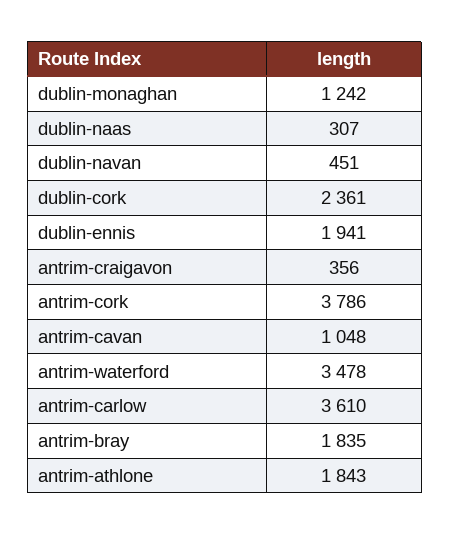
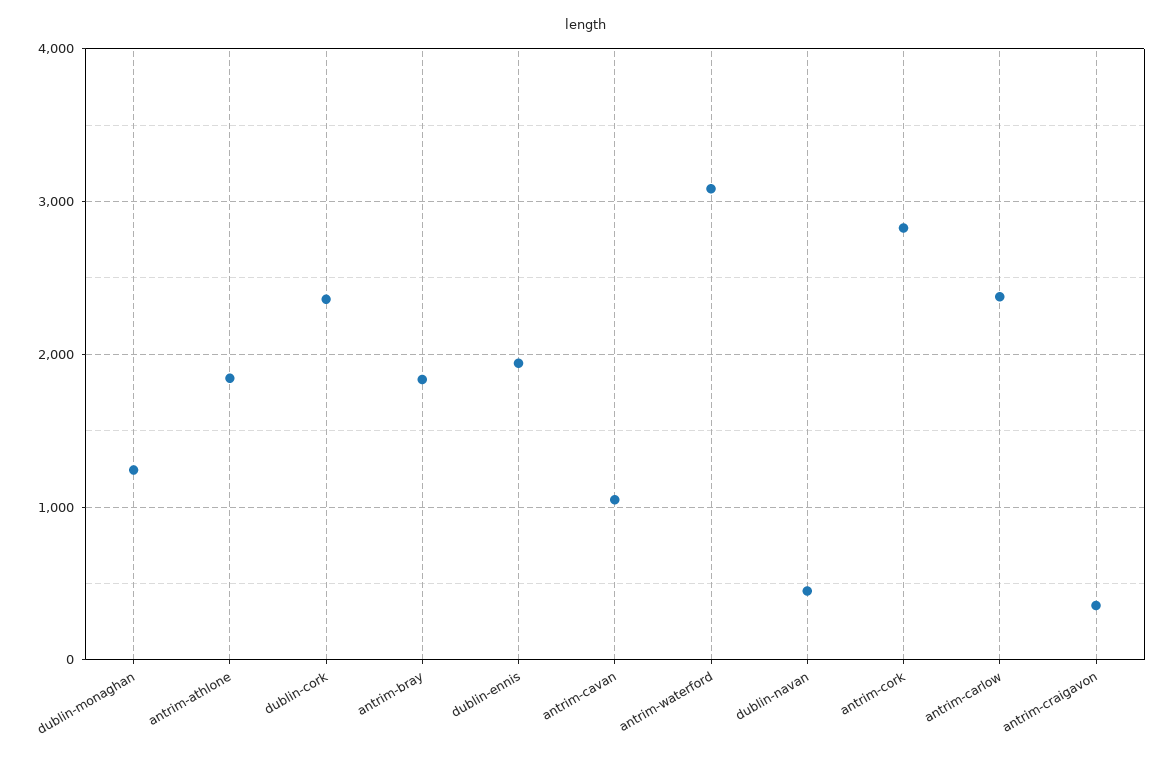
  {
    "dublin-monaghan": 1242,
-   "dublin-naas": 307,
    "dublin-navan": 451,
    "dublin-cork": 2361,
    "dublin-ennis": 1941,
    "antrim-craigavon": 356,
-   "antrim-cork": 3786,
+   "antrim-cork": 2800,
    "antrim-cavan": 1048,
-   "antrim-waterford": 3478,
+   "antrim-waterford": 3100,
-   "antrim-carlow": 3610,
+   "antrim-carlow": 2400,
    "antrim-bray": 1835,
    "antrim-athlone": 1843
  }

